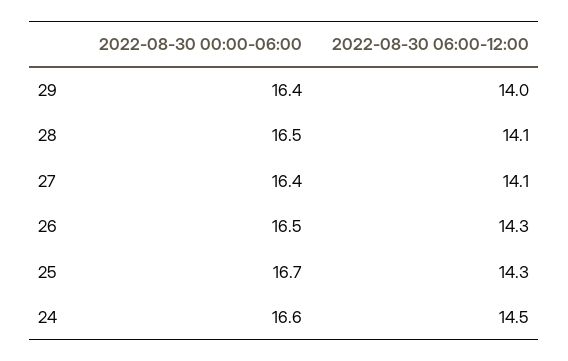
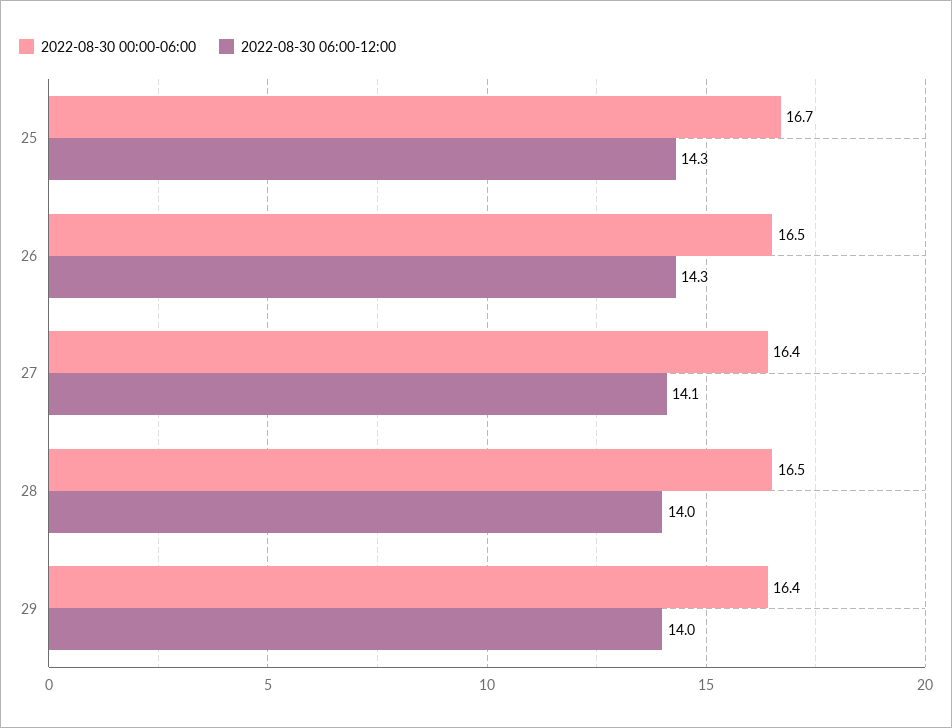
  {
    "2022-08-30 00:00-06:00": {
      "29": 16.4,
      "28": 16.5,
      "27": 16.4,
      "26": 16.5,
-     "25": 16.7,
+     "25": 16.7
-     "24": 16.6
    },
    "2022-08-30 06:00-12:00": {
      "29": 14,
-     "28": 14.1,
+     "28": 14,
      "27": 14.1,
      "26": 14.3,
-     "25": 14.3,
+     "25": 14.3
-     "24": 14.5
    }
  }

